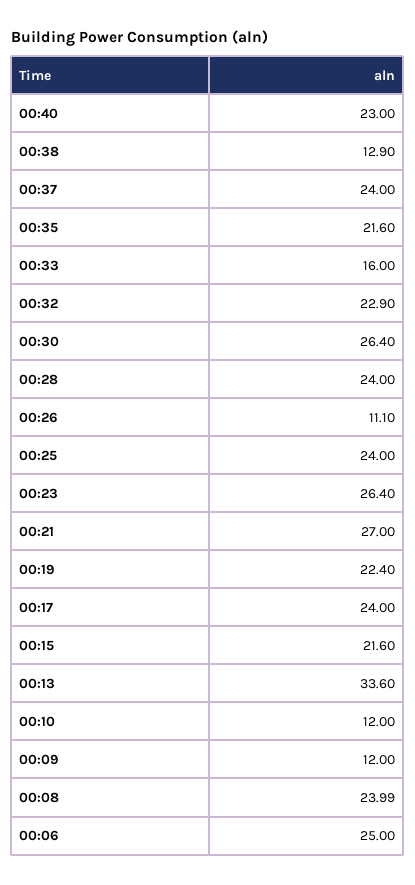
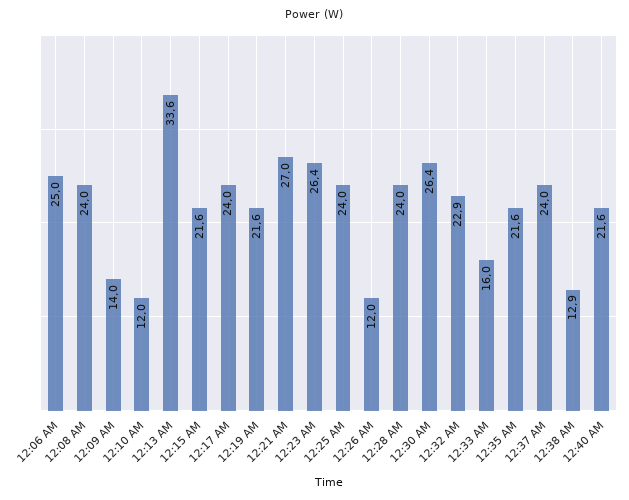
  {
-   "00:40": 23,
+   "00:40": 21.6,
    "00:38": 12.9,
    "00:37": 24,
    "00:35": 21.6,
    "00:33": 16,
    "00:32": 22.9,
    "00:30": 26.4,
    "00:28": 24,
-   "00:26": 11.1,
+   "00:26": 12,
    "00:25": 24,
    "00:23": 26.4,
    "00:21": 27,
-   "00:19": 22.4,
+   "00:19": 21.6,
    "00:17": 24,
    "00:15": 21.6,
    "00:13": 33.6,
    "00:10": 12,
-   "00:09": 12,
+   "00:09": 14,
    "00:08": 23.99,
    "00:06": 25
  }

